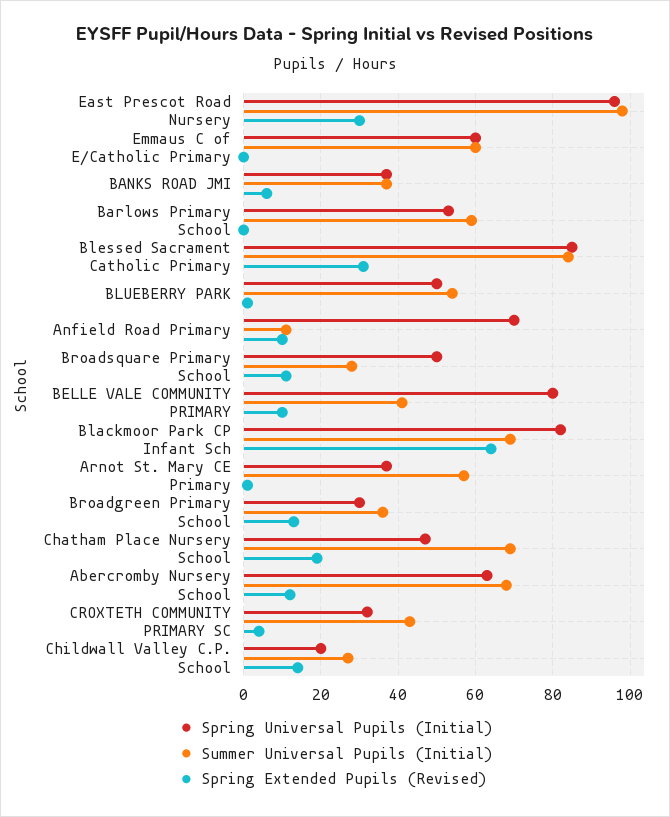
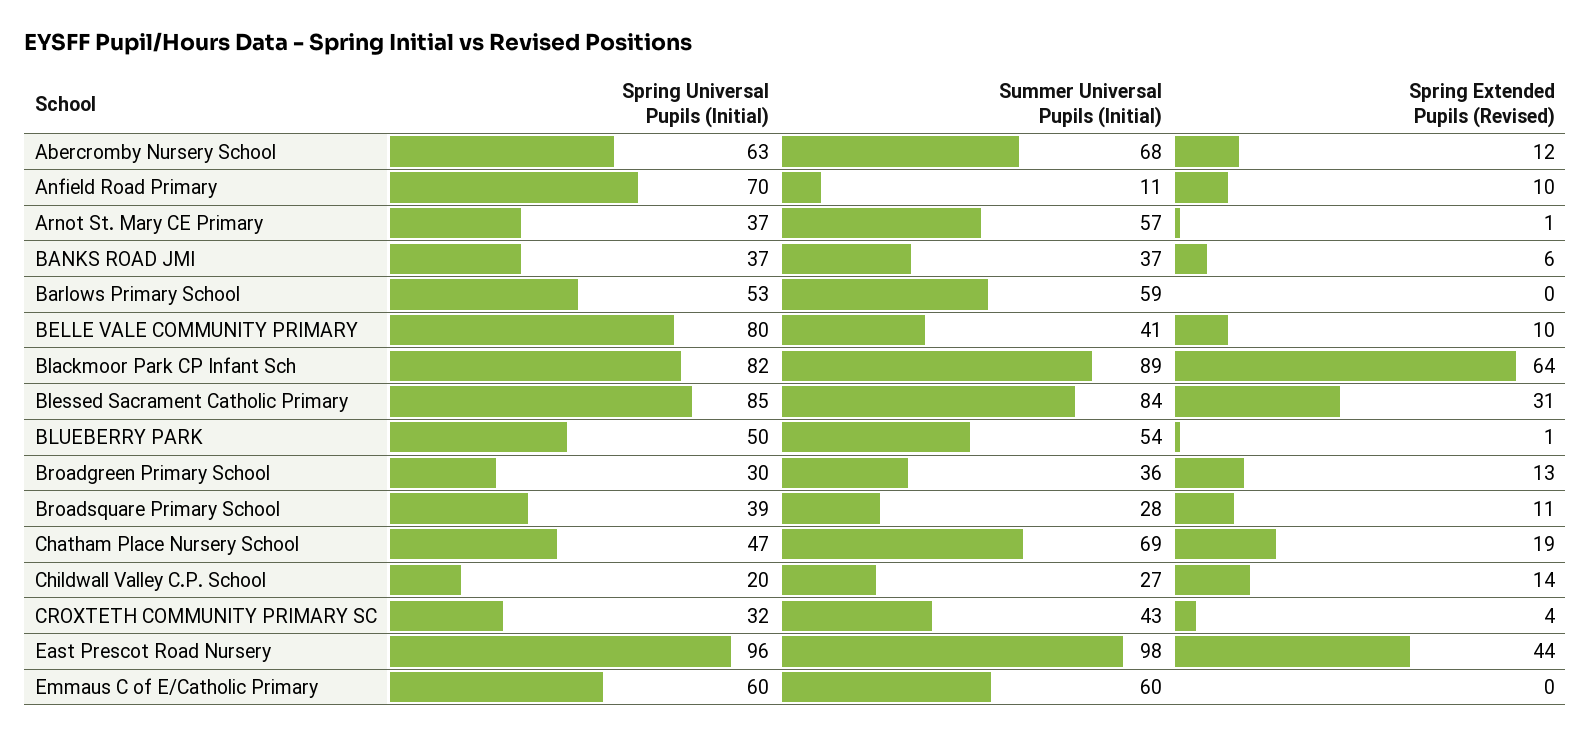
  {
    "Spring Universal Pupils (Initial)": {
      "East Prescot Road Nursery": 96,
      "Emmaus C of E/Catholic Primary": 60,
      "BANKS ROAD JMI": 37,
      "Barlows Primary School": 53,
      "Blessed Sacrament Catholic Primary": 85,
      "BLUEBERRY PARK": 50,
      "Anfield Road Primary": 70,
-     "Broadsquare Primary School": 50,
+     "Broadsquare Primary School": 39,
      "BELLE VALE COMMUNITY PRIMARY": 80,
      "Blackmoor Park CP Infant Sch": 82,
      "Arnot St. Mary CE Primary": 37,
      "Broadgreen Primary School": 30,
      "Chatham Place Nursery School": 47,
      "Abercromby Nursery School": 63,
      "CROXTETH COMMUNITY PRIMARY SC": 32,
      "Childwall Valley C.P. School": 20
    },
    "Summer Universal Pupils (Initial)": {
      "East Prescot Road Nursery": 98,
      "Emmaus C of E/Catholic Primary": 60,
      "BANKS ROAD JMI": 37,
      "Barlows Primary School": 59,
      "Blessed Sacrament Catholic Primary": 84,
      "BLUEBERRY PARK": 54,
      "Anfield Road Primary": 11,
      "Broadsquare Primary School": 28,
      "BELLE VALE COMMUNITY PRIMARY": 41,
-     "Blackmoor Park CP Infant Sch": 70,
+     "Blackmoor Park CP Infant Sch": 89,
      "Arnot St. Mary CE Primary": 57,
      "Broadgreen Primary School": 36,
      "Chatham Place Nursery School": 69,
      "Abercromby Nursery School": 68,
      "CROXTETH COMMUNITY PRIMARY SC": 43,
      "Childwall Valley C.P. School": 27
    },
    "Spring Extended Pupils (Revised)": {
-     "East Prescot Road Nursery": 30,
+     "East Prescot Road Nursery": 44,
      "Emmaus C of E/Catholic Primary": 0,
      "BANKS ROAD JMI": 6,
      "Barlows Primary School": 0,
      "Blessed Sacrament Catholic Primary": 31,
      "BLUEBERRY PARK": 1,
      "Anfield Road Primary": 10,
      "Broadsquare Primary School": 11,
      "BELLE VALE COMMUNITY PRIMARY": 10,
      "Blackmoor Park CP Infant Sch": 64,
      "Arnot St. Mary CE Primary": 1,
      "Broadgreen Primary School": 13,
      "Chatham Place Nursery School": 19,
      "Abercromby Nursery School": 12,
      "CROXTETH COMMUNITY PRIMARY SC": 4,
      "Childwall Valley C.P. School": 14
    }
  }

